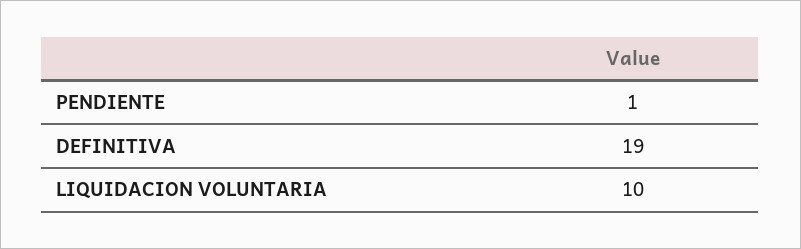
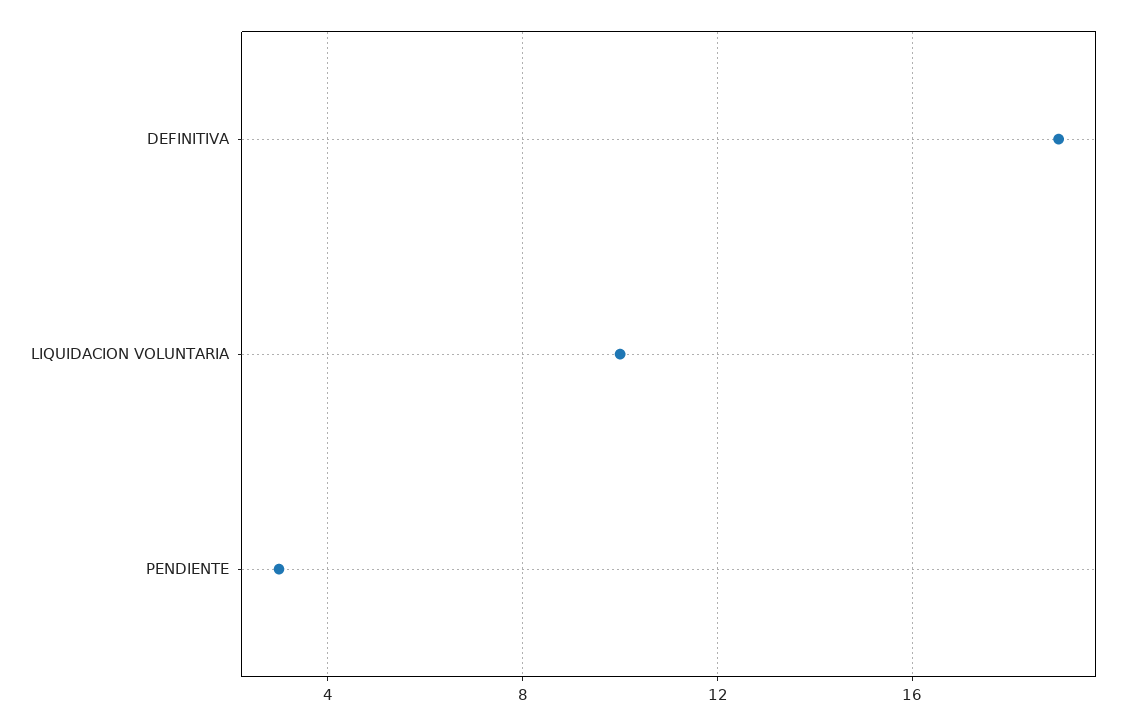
  {
-   "PENDIENTE": 1,
+   "PENDIENTE": 3,
    "DEFINITIVA": 19,
    "LIQUIDACION VOLUNTARIA": 10
  }

